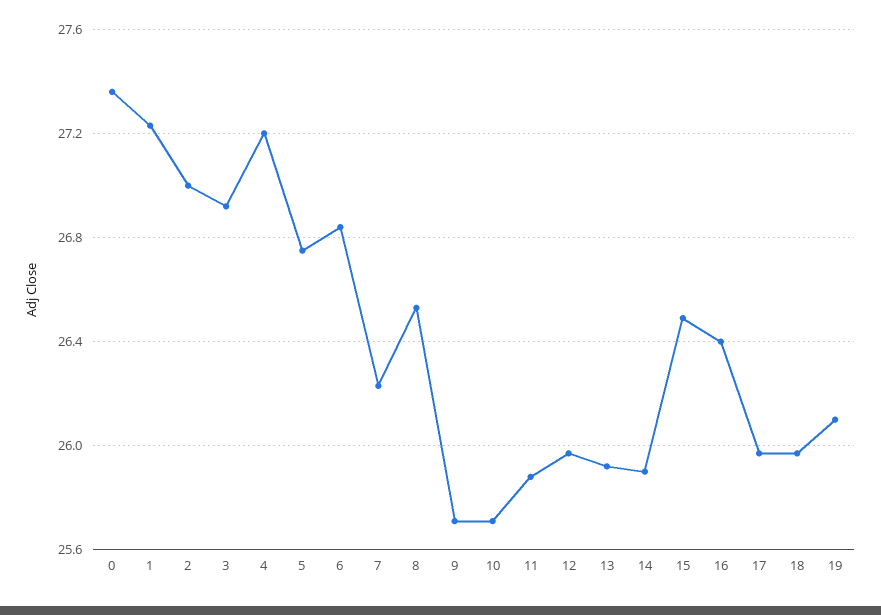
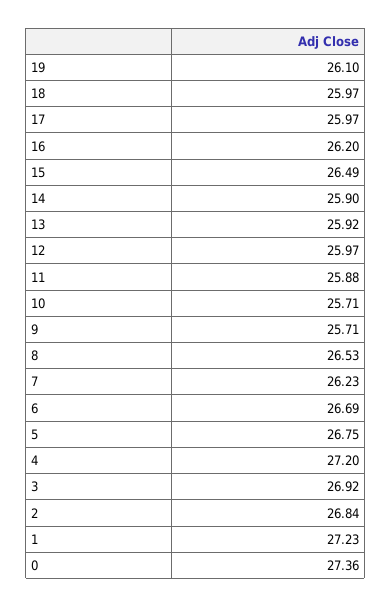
  {
    "0": 27.36,
    "1": 27.23,
-   "2": 27,
+   "2": 26.84,
    "3": 26.92,
    "4": 27.2,
    "5": 26.75,
-   "6": 26.85,
+   "6": 26.69,
    "7": 26.23,
    "8": 26.53,
    "9": 25.71,
    "10": 25.71,
    "11": 25.88,
    "12": 25.97,
    "13": 25.92,
    "14": 25.9,
    "15": 26.49,
-   "16": 26.4,
+   "16": 26.2,
    "17": 25.97,
    "18": 25.97,
    "19": 26.1
  }

